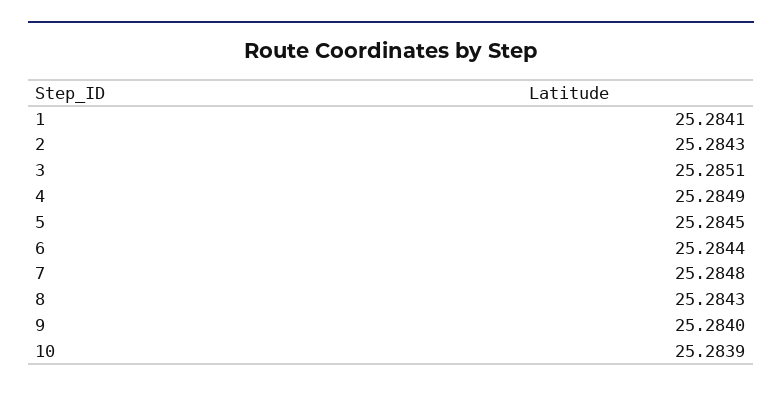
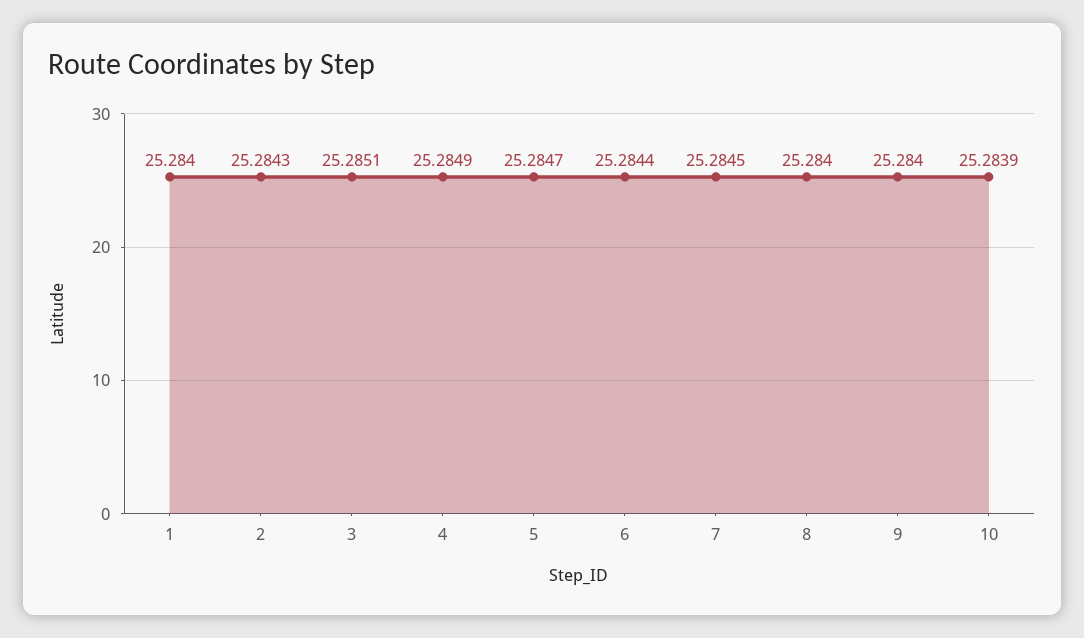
  {
-   "1": 25.2841,
+   "1": 25.284,
    "2": 25.2843,
    "3": 25.2851,
    "4": 25.2849,
-   "5": 25.2845,
+   "5": 25.2847,
    "6": 25.2844,
-   "7": 25.2848,
+   "7": 25.2845,
-   "8": 25.2843,
+   "8": 25.284,
    "9": 25.284,
    "10": 25.2839
  }

